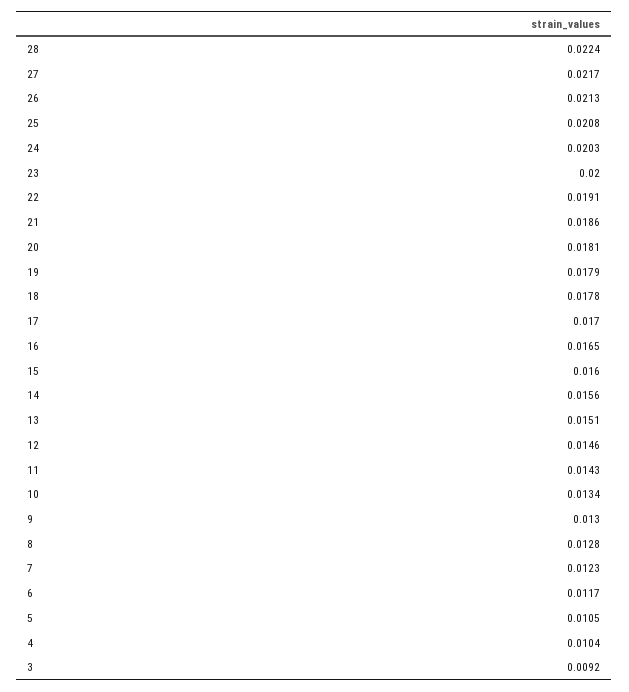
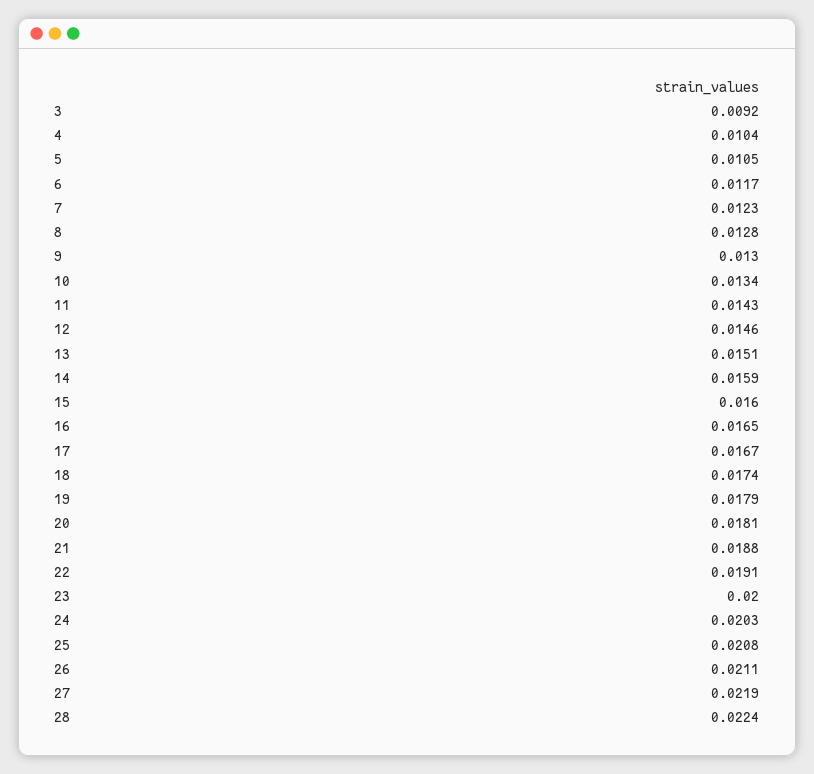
  {
    "28": 0.0224,
-   "27": 0.0217,
+   "27": 0.0219,
-   "26": 0.0213,
+   "26": 0.0211,
    "25": 0.0208,
    "24": 0.0203,
    "23": 0.02,
    "22": 0.0191,
-   "21": 0.0186,
+   "21": 0.0188,
    "20": 0.0181,
    "19": 0.0179,
-   "18": 0.0178,
+   "18": 0.0174,
-   "17": 0.017,
+   "17": 0.0167,
    "16": 0.0165,
    "15": 0.016,
-   "14": 0.0156,
+   "14": 0.0159,
    "13": 0.0151,
    "12": 0.0146,
    "11": 0.0143,
    "10": 0.0134,
    "9": 0.013,
    "8": 0.0128,
    "7": 0.0123,
    "6": 0.0117,
    "5": 0.0105,
    "4": 0.0104,
    "3": 0.0092
  }

